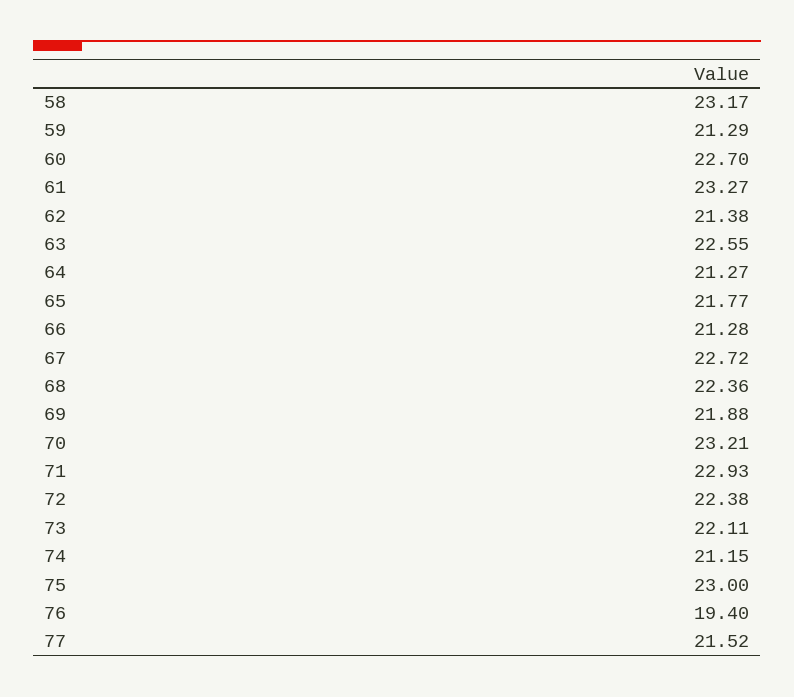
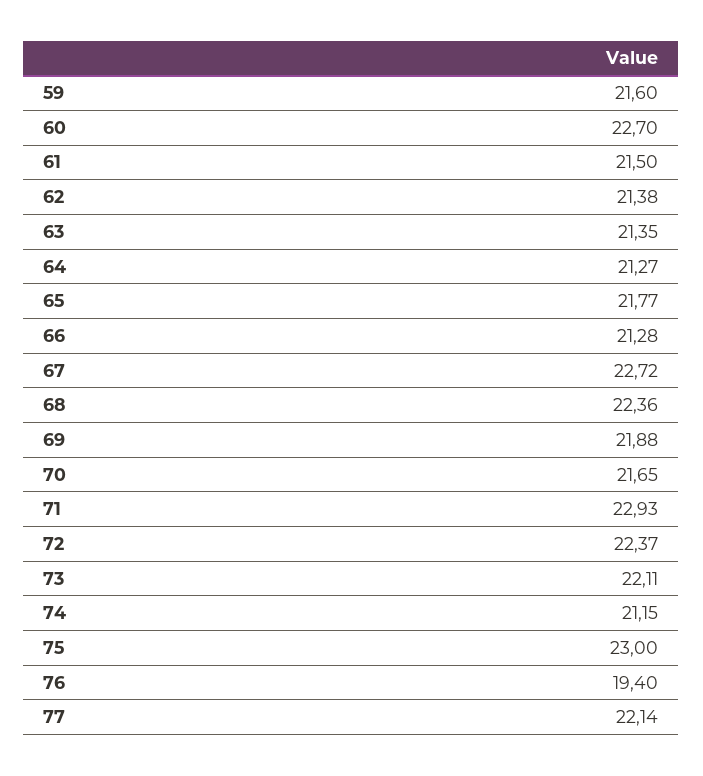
  {
-   "58": 23.17,
-   "59": 21.29,
+   "59": 21.6,
    "60": 22.7,
-   "61": 23.27,
+   "61": 21.5,
    "62": 21.38,
-   "63": 22.55,
+   "63": 21.35,
    "64": 21.27,
    "65": 21.77,
    "66": 21.28,
    "67": 22.72,
    "68": 22.36,
    "69": 21.88,
-   "70": 23.21,
+   "70": 21.65,
    "71": 22.93,
-   "72": 22.38,
+   "72": 22.37,
    "73": 22.11,
    "74": 21.15,
    "75": 23,
    "76": 19.4,
-   "77": 21.52
+   "77": 22.14
  }

